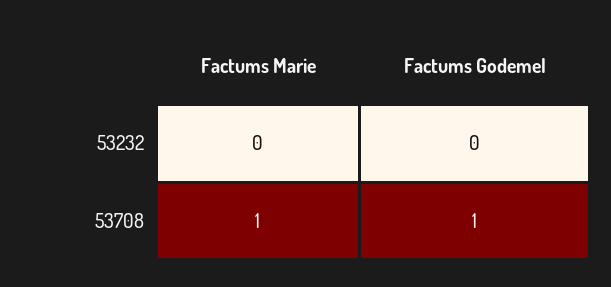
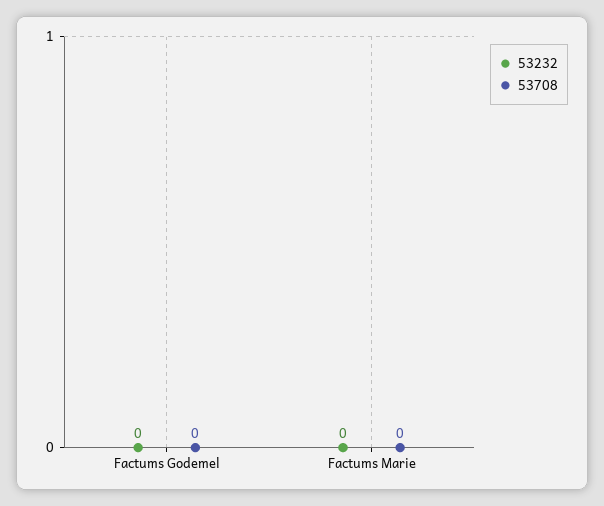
  {
    "53232": {
      "Factums Marie": 0,
      "Factums Godemel": 0
    },
    "53708": {
-     "Factums Marie": 1,
+     "Factums Marie": 0,
-     "Factums Godemel": 1
+     "Factums Godemel": 0
    }
  }

